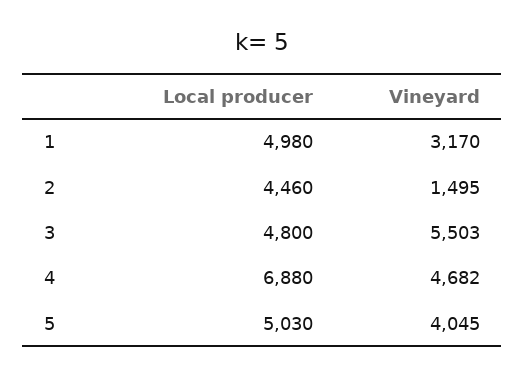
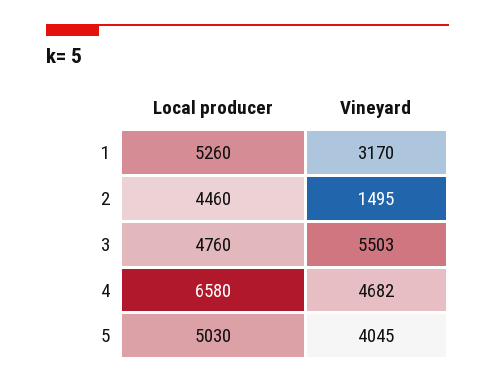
  {
    "Local producer": {
-     "1": 4980,
+     "1": 5260,
      "2": 4460,
-     "3": 4800,
+     "3": 4760,
-     "4": 6880,
+     "4": 6580,
      "5": 5030
    },
    "Vineyard": {
      "1": 3170,
      "2": 1495,
      "3": 5503,
      "4": 4682,
      "5": 4045
    }
  }

